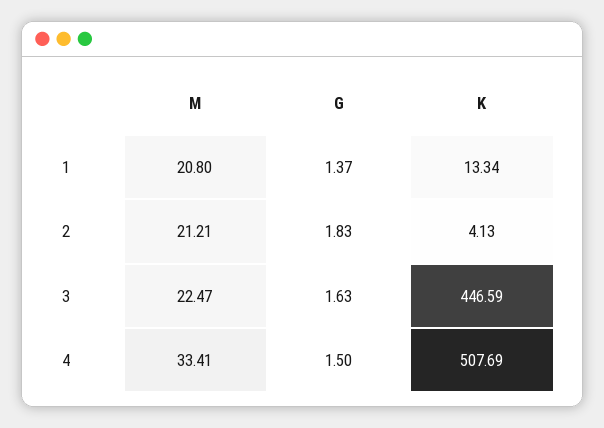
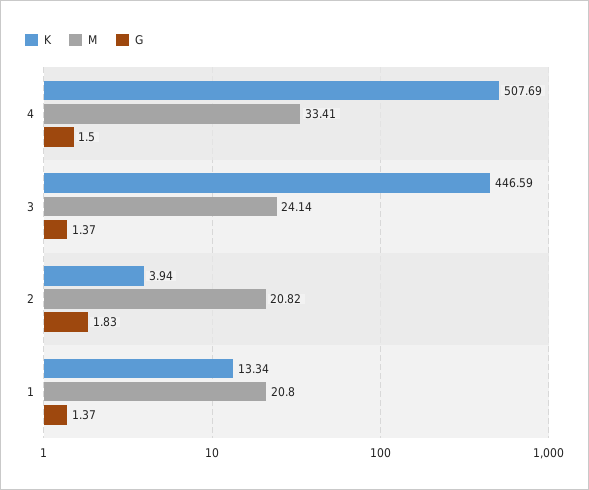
  {
    "M": {
      "1": 20.8,
-     "2": 21.21,
+     "2": 20.82,
-     "3": 22.47,
+     "3": 24.14,
      "4": 33.41
    },
    "G": {
      "1": 1.37,
      "2": 1.83,
-     "3": 1.63,
+     "3": 1.37,
      "4": 1.5
    },
    "K": {
      "1": 13.34,
-     "2": 4.13,
+     "2": 3.94,
      "3": 446.59,
      "4": 507.69
    }
  }

